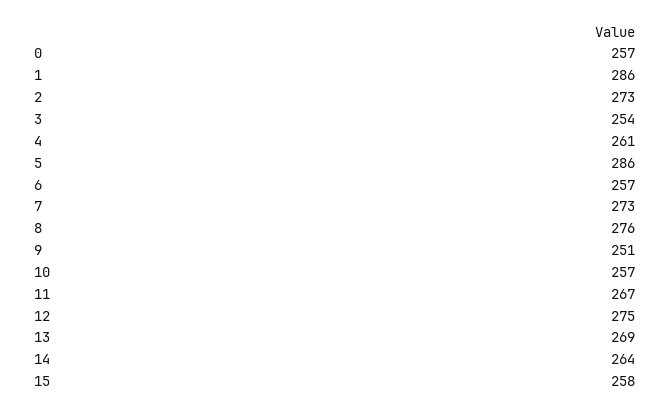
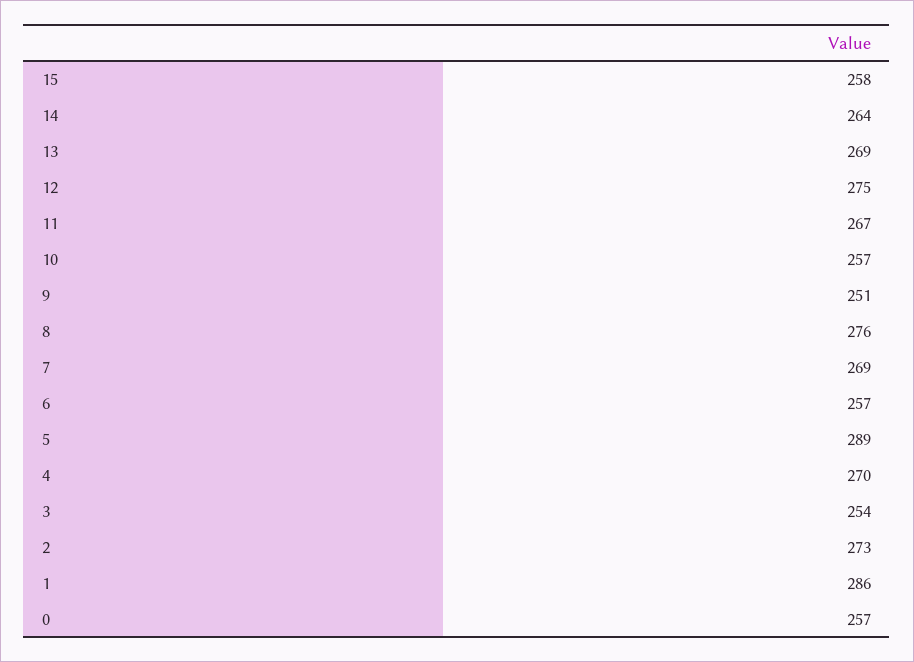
  {
    "0": 257,
    "1": 286,
    "2": 273,
    "3": 254,
-   "4": 261,
+   "4": 270,
-   "5": 286,
+   "5": 289,
    "6": 257,
-   "7": 273,
+   "7": 269,
    "8": 276,
    "9": 251,
    "10": 257,
    "11": 267,
    "12": 275,
    "13": 269,
    "14": 264,
    "15": 258
  }

